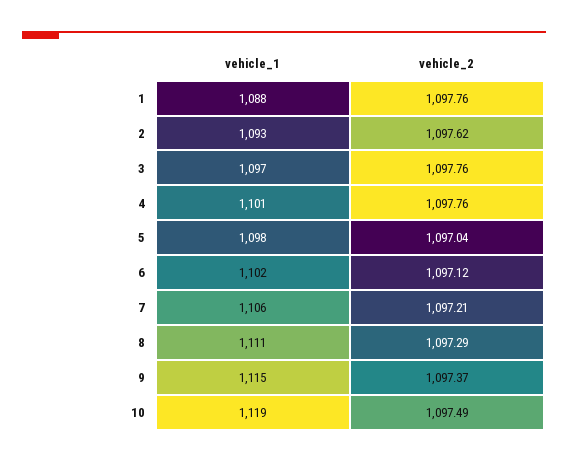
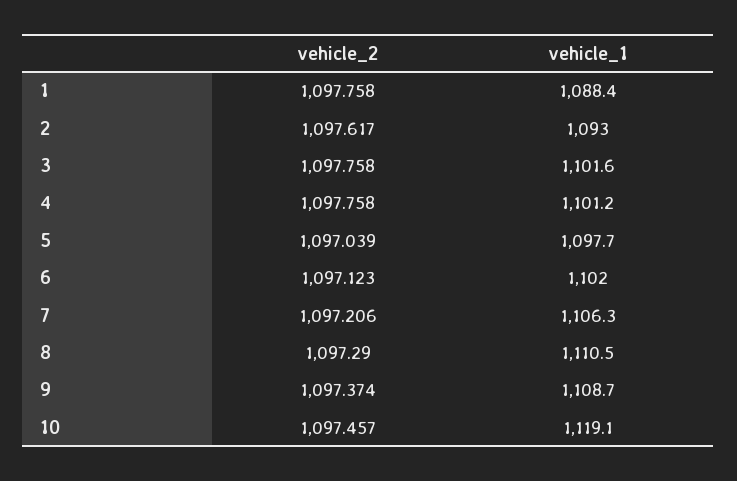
  {
    "vehicle_1": {
      "1": 1088.4,
      "2": 1093,
-     "3": 1097,
+     "3": 1101.6,
      "4": 1101.2,
      "5": 1097.7,
      "6": 1102,
      "7": 1106.3,
      "8": 1110.5,
-     "9": 1115,
+     "9": 1108.7,
      "10": 1119.1
    },
    "vehicle_2": {
      "1": 1097.758,
      "2": 1097.617,
      "3": 1097.758,
      "4": 1097.758,
      "5": 1097.039,
      "6": 1097.123,
      "7": 1097.206,
      "8": 1097.29,
      "9": 1097.374,
-     "10": 1097.49
+     "10": 1097.457
    }
  }

